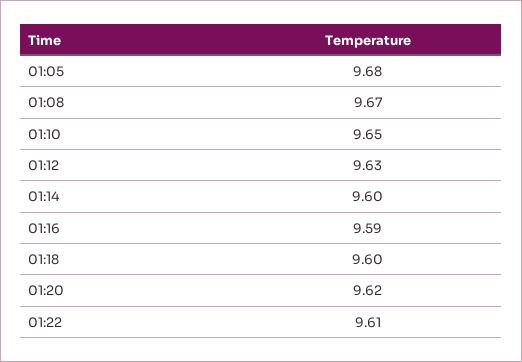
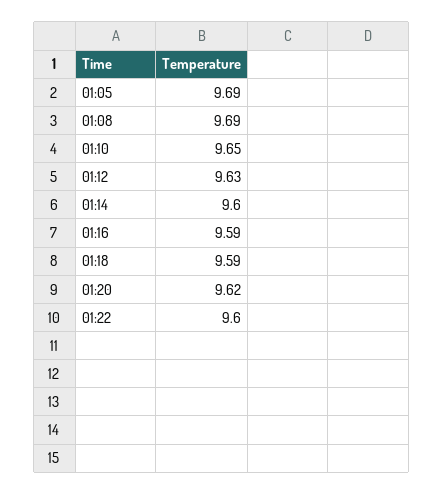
  {
-   "01:05": 9.68,
+   "01:05": 9.69,
-   "01:08": 9.67,
+   "01:08": 9.69,
    "01:10": 9.65,
    "01:12": 9.63,
    "01:14": 9.6,
    "01:16": 9.59,
-   "01:18": 9.6,
+   "01:18": 9.59,
    "01:20": 9.62,
-   "01:22": 9.61
+   "01:22": 9.6
  }

